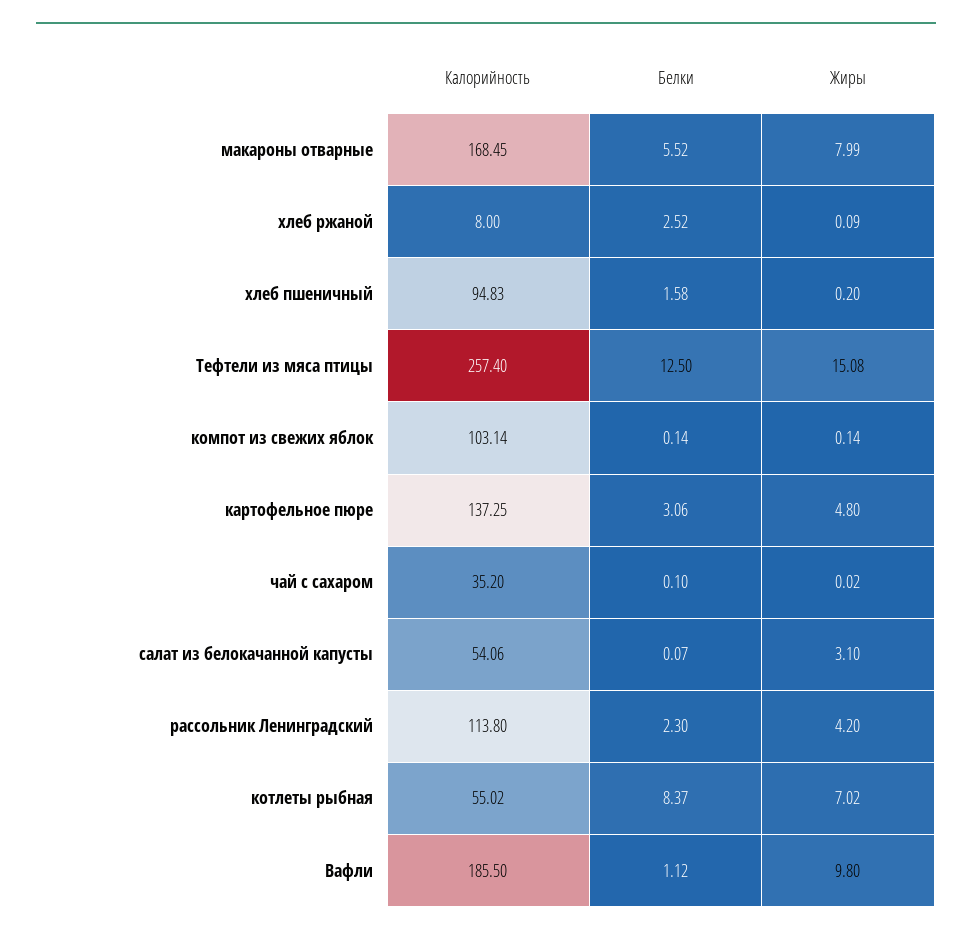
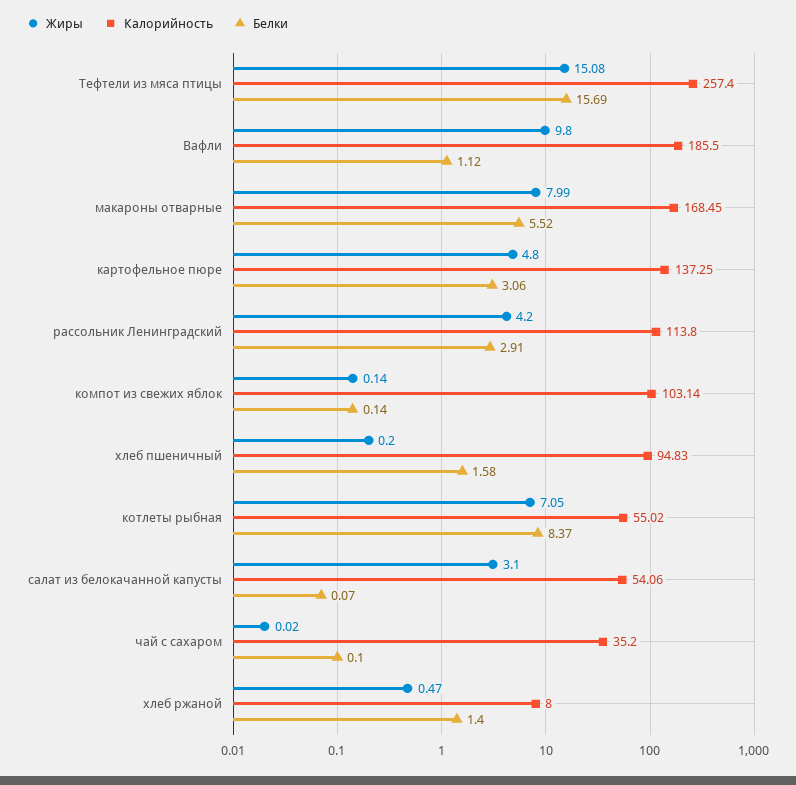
  {
    "Калорийность": {
      "макароны отварные": 168.45,
      "хлеб ржаной": 8,
      "хлеб пшеничный": 94.83,
      "Тефтели из мяса птицы": 257.4,
      "компот из свежих яблок": 103.14,
      "картофельное пюре": 137.25,
      "чай с сахаром": 35.2,
      "салат из белокачанной капусты": 54.06,
      "рассольник Ленинградский": 113.8,
      "котлеты рыбная": 55.02,
      "Вафли": 185.5
    },
    "Белки": {
      "макароны отварные": 5.52,
-     "хлеб ржаной": 2.52,
+     "хлеб ржаной": 1.4,
      "хлеб пшеничный": 1.58,
-     "Тефтели из мяса птицы": 12.5,
+     "Тефтели из мяса птицы": 15.69,
      "компот из свежих яблок": 0.14,
      "картофельное пюре": 3.06,
      "чай с сахаром": 0.1,
      "салат из белокачанной капусты": 0.07,
-     "рассольник Ленинградский": 2.3,
+     "рассольник Ленинградский": 2.91,
      "котлеты рыбная": 8.37,
      "Вафли": 1.12
    },
    "Жиры": {
      "макароны отварные": 7.99,
-     "хлеб ржаной": 0.09,
+     "хлеб ржаной": 0.47,
      "хлеб пшеничный": 0.2,
      "Тефтели из мяса птицы": 15.08,
      "компот из свежих яблок": 0.14,
      "картофельное пюре": 4.8,
      "чай с сахаром": 0.02,
      "салат из белокачанной капусты": 3.1,
      "рассольник Ленинградский": 4.2,
-     "котлеты рыбная": 7.02,
+     "котлеты рыбная": 7.05,
      "Вафли": 9.8
    }
  }

